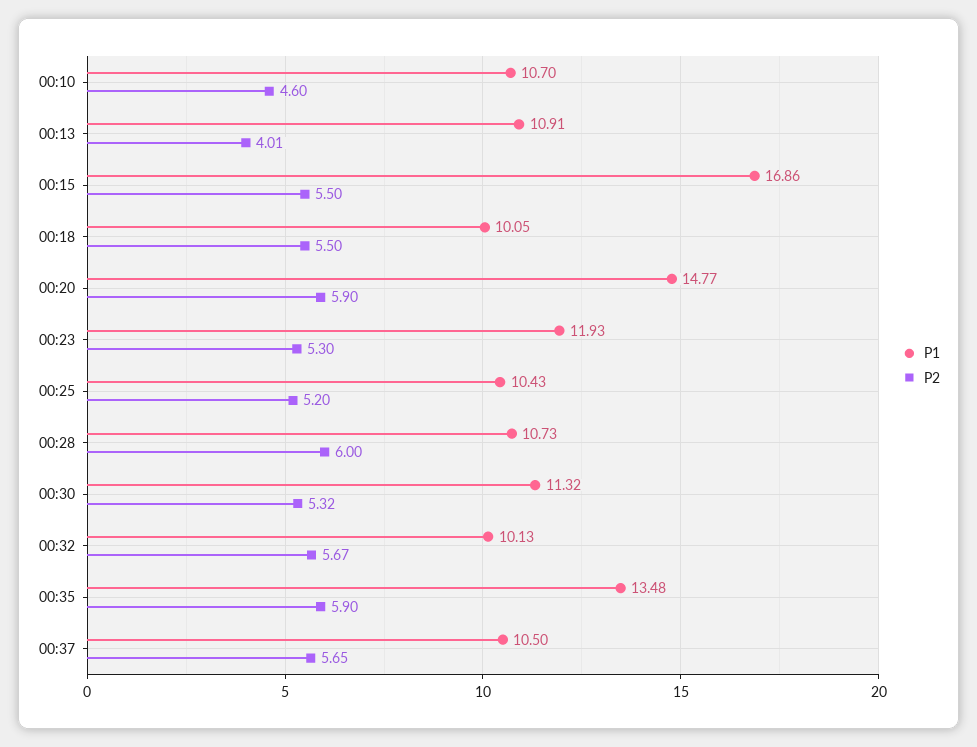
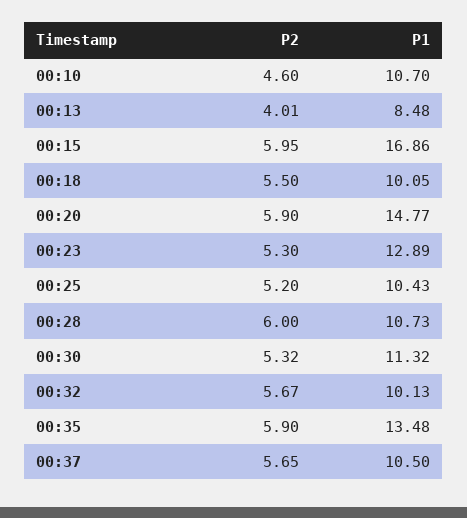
  {
    "P1": {
      "00:10": 10.7,
-     "00:13": 10.91,
+     "00:13": 8.48,
      "00:15": 16.86,
      "00:18": 10.05,
      "00:20": 14.77,
-     "00:23": 11.93,
+     "00:23": 12.89,
      "00:25": 10.43,
      "00:28": 10.73,
      "00:30": 11.32,
      "00:32": 10.13,
      "00:35": 13.48,
      "00:37": 10.5
    },
    "P2": {
      "00:10": 4.6,
      "00:13": 4.01,
-     "00:15": 5.5,
+     "00:15": 5.95,
      "00:18": 5.5,
      "00:20": 5.9,
      "00:23": 5.3,
      "00:25": 5.2,
      "00:28": 6,
      "00:30": 5.32,
      "00:32": 5.67,
      "00:35": 5.9,
      "00:37": 5.65
    }
  }

